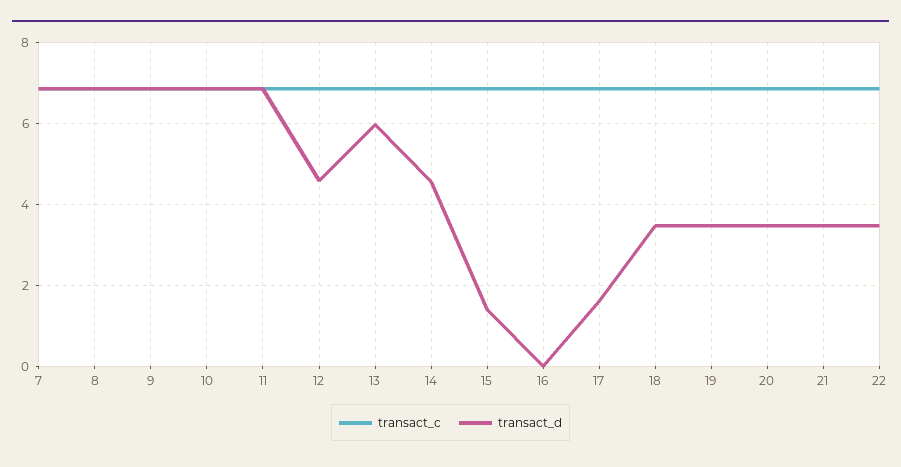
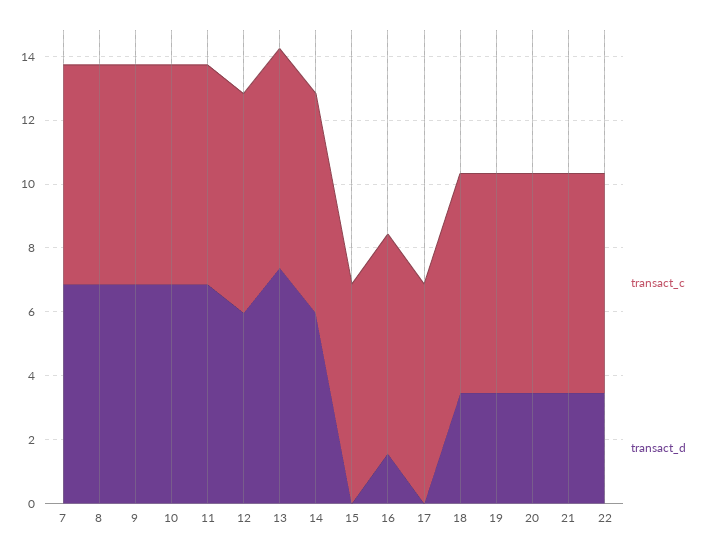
  {
    "transact_c": {
      "7": 6.8,
      "8": 6.8,
      "9": 6.8,
      "10": 6.8,
      "11": 6.8,
      "12": 6.8,
      "13": 6.8,
      "14": 6.8,
      "15": 6.8,
      "16": 6.8,
      "17": 6.8,
      "18": 6.8,
      "19": 6.8,
      "20": 6.8,
      "21": 6.8,
      "22": 6.8
    },
    "transact_d": {
      "7": 6.8,
      "8": 6.8,
      "9": 6.8,
      "10": 6.8,
      "11": 6.8,
-     "12": 4.6,
+     "12": 6,
-     "13": 6,
+     "13": 7.5,
-     "14": 4.6,
+     "14": 6,
-     "15": 1.4,
+     "15": 0,
-     "16": 0,
+     "16": 1.5,
-     "17": 1.6,
+     "17": 0,
      "18": 3.4,
      "19": 3.4,
      "20": 3.4,
      "21": 3.4,
      "22": 3.4
    }
  }

